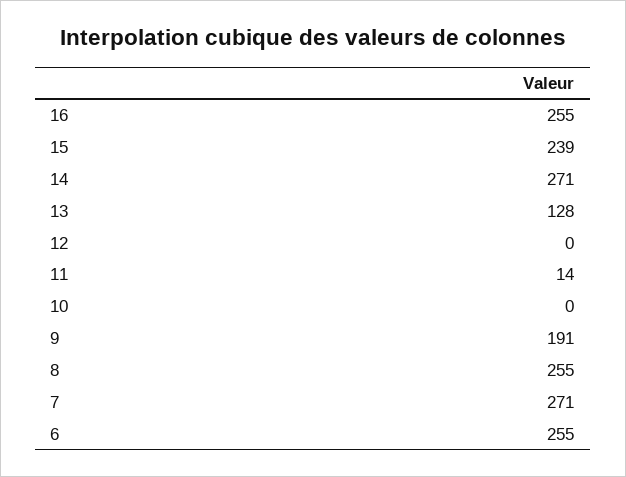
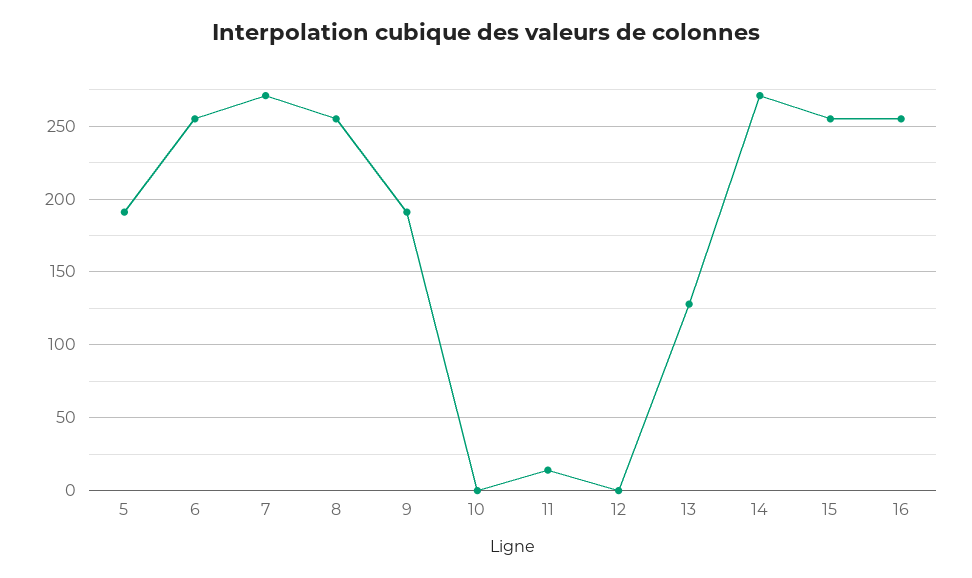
  {
    "16": 255,
-   "15": 239,
+   "15": 255,
    "14": 271,
    "13": 128,
    "12": 0,
    "11": 14,
    "10": 0,
    "9": 191,
    "8": 255,
    "7": 271,
-   "6": 255
+   "6": 255,
+   "5": 190
  }

